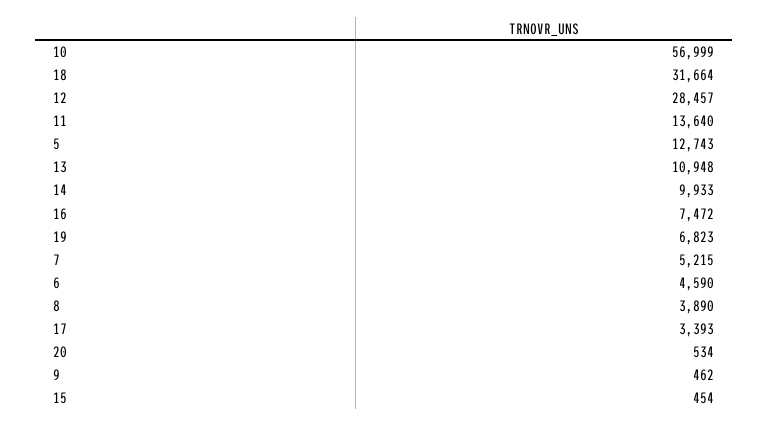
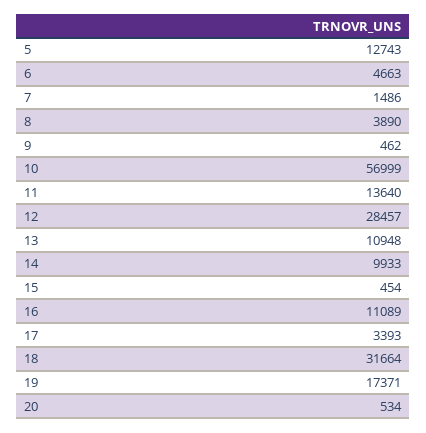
  {
    "10": 56999,
    "18": 31664,
    "12": 28457,
    "11": 13640,
    "5": 12743,
    "13": 10948,
    "14": 9933,
-   "16": 7472,
+   "16": 11089,
-   "19": 6823,
+   "19": 17371,
-   "7": 5215,
+   "7": 1486,
-   "6": 4590,
+   "6": 4663,
    "8": 3890,
    "17": 3393,
    "20": 534,
    "9": 462,
    "15": 454
  }

